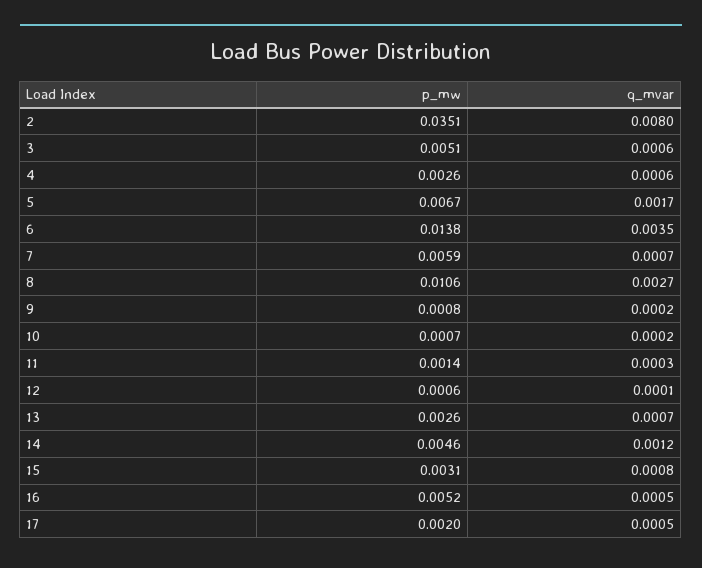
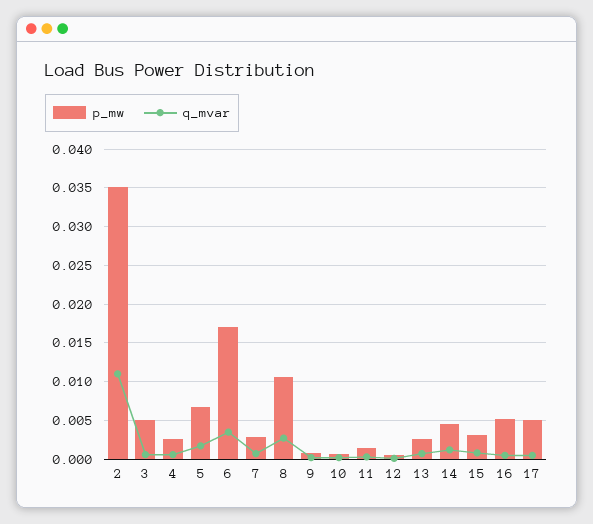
  {
    "p_mw": {
      "2": 0.0351,
      "3": 0.0051,
      "4": 0.0026,
      "5": 0.0067,
-     "6": 0.0138,
+     "6": 0.017,
-     "7": 0.0059,
+     "7": 0.003,
      "8": 0.0106,
      "9": 0.0008,
      "10": 0.0007,
      "11": 0.0014,
      "12": 0.0006,
      "13": 0.0026,
      "14": 0.0046,
      "15": 0.0031,
      "16": 0.0052,
-     "17": 0.002
+     "17": 0.005
    },
    "q_mvar": {
-     "2": 0.008,
+     "2": 0.011,
      "3": 0.0006,
      "4": 0.0006,
      "5": 0.0017,
      "6": 0.0035,
      "7": 0.0007,
      "8": 0.0027,
      "9": 0.0002,
      "10": 0.0002,
      "11": 0.0003,
      "12": 0.0001,
      "13": 0.0007,
      "14": 0.0012,
      "15": 0.0008,
      "16": 0.0005,
      "17": 0.0005
    }
  }

